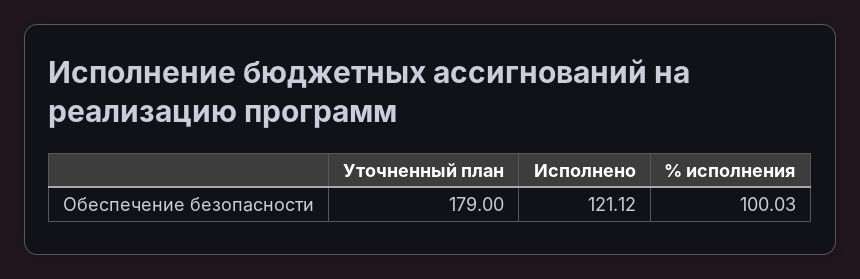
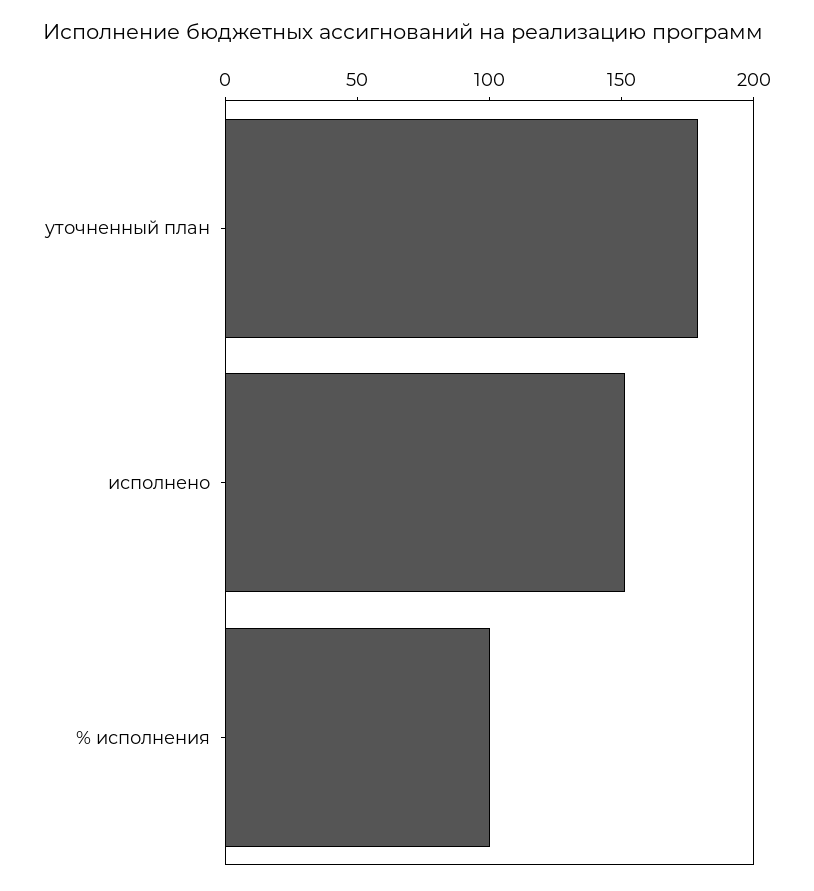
  {
    "Уточненный план": 179,
-   "Исполнено": 121.12,
+   "Исполнено": 150,
    "% исполнения": 100.03
  }

